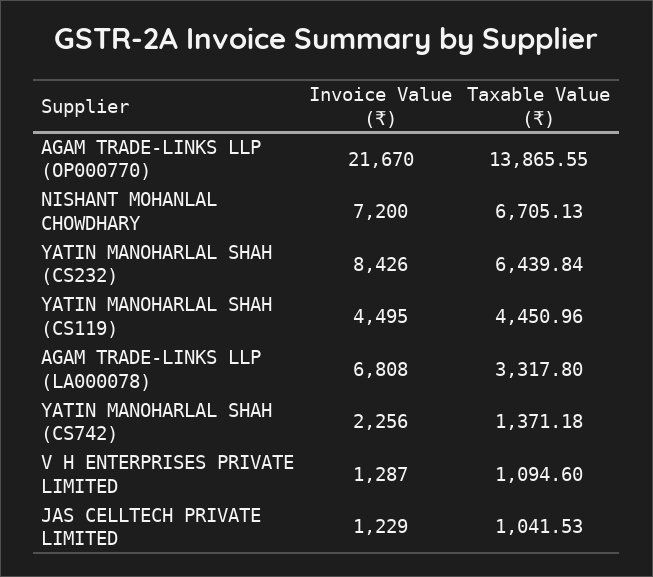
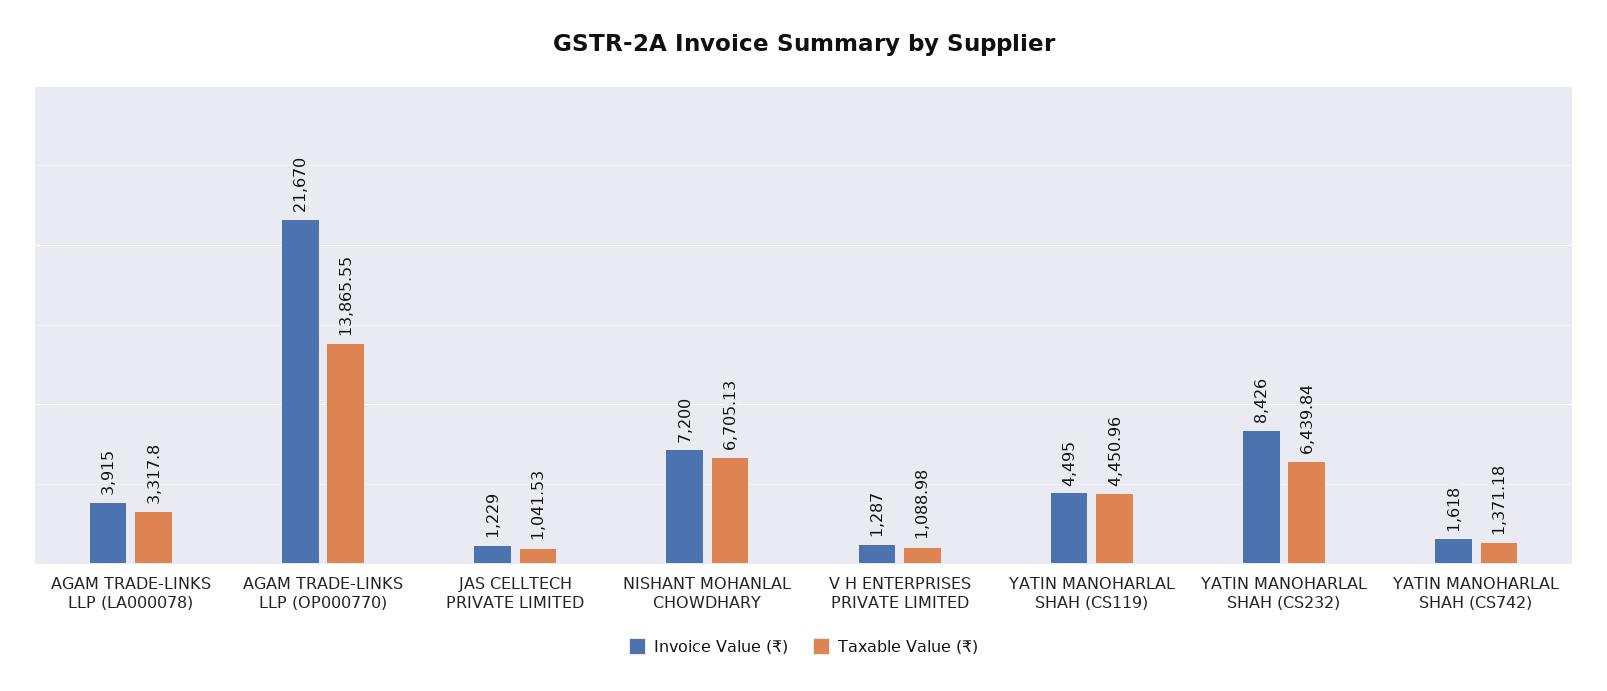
  {
    "Invoice Value (₹)": {
      "AGAM TRADE-LINKS LLP (OP000770)": 21670,
      "NISHANT MOHANLAL CHOWDHARY": 7200,
      "YATIN MANOHARLAL SHAH (CS232)": 8426,
      "YATIN MANOHARLAL SHAH (CS119)": 4495,
-     "AGAM TRADE-LINKS LLP (LA000078)": 6808,
+     "AGAM TRADE-LINKS LLP (LA000078)": 3915,
-     "YATIN MANOHARLAL SHAH (CS742)": 2256,
+     "YATIN MANOHARLAL SHAH (CS742)": 1618,
      "V H ENTERPRISES PRIVATE LIMITED": 1287,
      "JAS CELLTECH PRIVATE LIMITED": 1229
    },
    "Taxable Value (₹)": {
      "AGAM TRADE-LINKS LLP (OP000770)": 13865.55,
      "NISHANT MOHANLAL CHOWDHARY": 6705.13,
      "YATIN MANOHARLAL SHAH (CS232)": 6439.84,
      "YATIN MANOHARLAL SHAH (CS119)": 4450.96,
      "AGAM TRADE-LINKS LLP (LA000078)": 3317.8,
      "YATIN MANOHARLAL SHAH (CS742)": 1371.18,
-     "V H ENTERPRISES PRIVATE LIMITED": 1094.6,
+     "V H ENTERPRISES PRIVATE LIMITED": 1088.98,
      "JAS CELLTECH PRIVATE LIMITED": 1041.53
    }
  }

